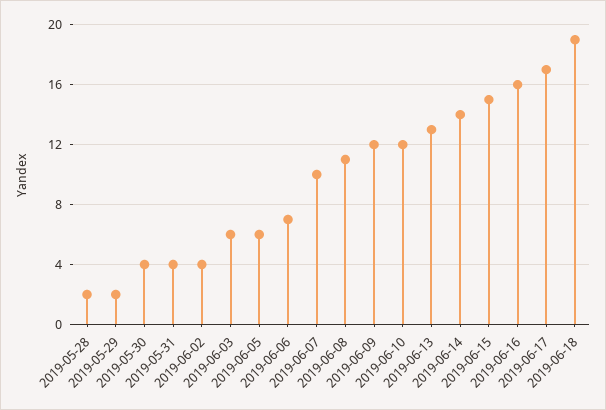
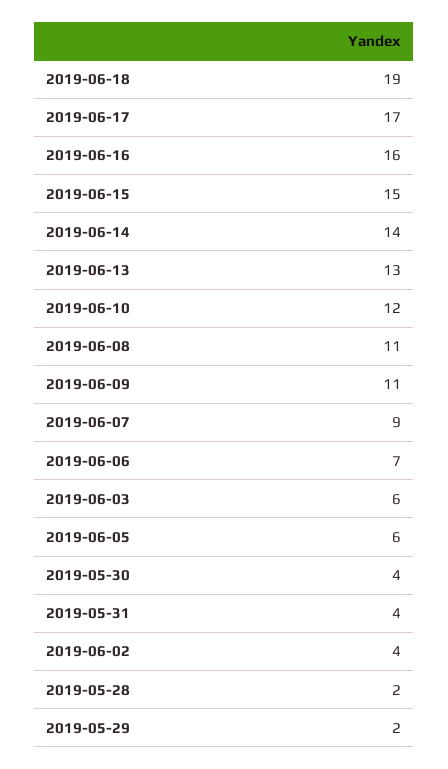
  {
    "2019-05-28": 2,
    "2019-05-29": 2,
    "2019-05-30": 4,
    "2019-05-31": 4,
    "2019-06-02": 4,
    "2019-06-03": 6,
    "2019-06-05": 6,
    "2019-06-06": 7,
-   "2019-06-07": 10,
+   "2019-06-07": 9,
    "2019-06-08": 11,
-   "2019-06-09": 12,
+   "2019-06-09": 11,
    "2019-06-10": 12,
    "2019-06-13": 13,
    "2019-06-14": 14,
    "2019-06-15": 15,
    "2019-06-16": 16,
    "2019-06-17": 17,
    "2019-06-18": 19
  }

